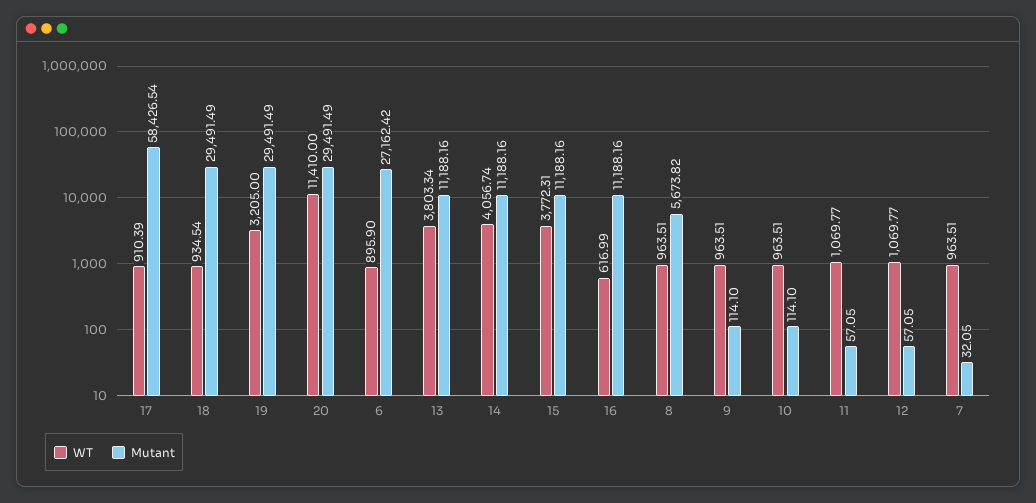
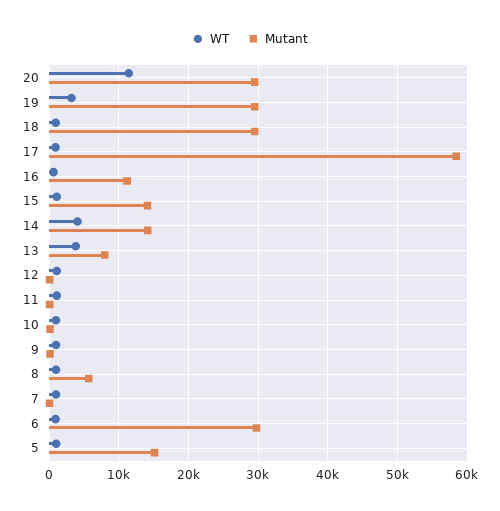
  {
    "WT": {
      "17": 910.39,
      "18": 934.54,
      "19": 3205,
      "20": 11410,
      "6": 895.9,
      "13": 3803.34,
      "14": 4056.74,
-     "15": 3772.31,
+     "15": 1000,
      "16": 616.99,
      "8": 963.51,
      "9": 963.51,
      "10": 963.51,
      "11": 1069.77,
      "12": 1069.77,
-     "7": 963.51
+     "7": 963.51,
+     "5": 1000
    },
    "Mutant": {
      "17": 58426.54,
      "18": 29491.49,
      "19": 29491.49,
      "20": 29491.49,
-     "6": 27162.42,
+     "6": 30000,
-     "13": 11188.16,
+     "13": 8000,
-     "14": 11188.16,
+     "14": 14000,
-     "15": 11188.16,
+     "15": 14000,
      "16": 11188.16,
      "8": 5673.82,
      "9": 114.1,
      "10": 114.1,
      "11": 57.05,
      "12": 57.05,
-     "7": 32.05
+     "7": 32.05,
+     "5": 15000
    }
  }

